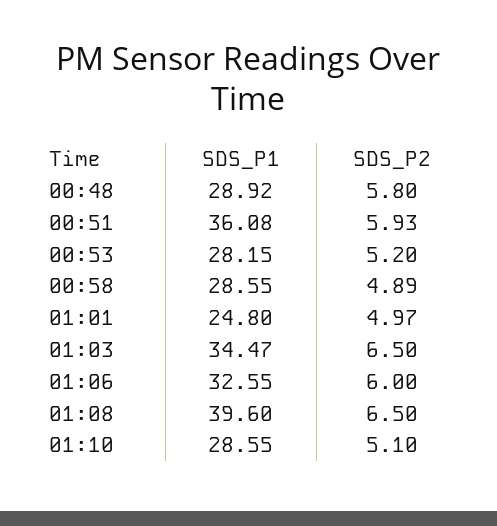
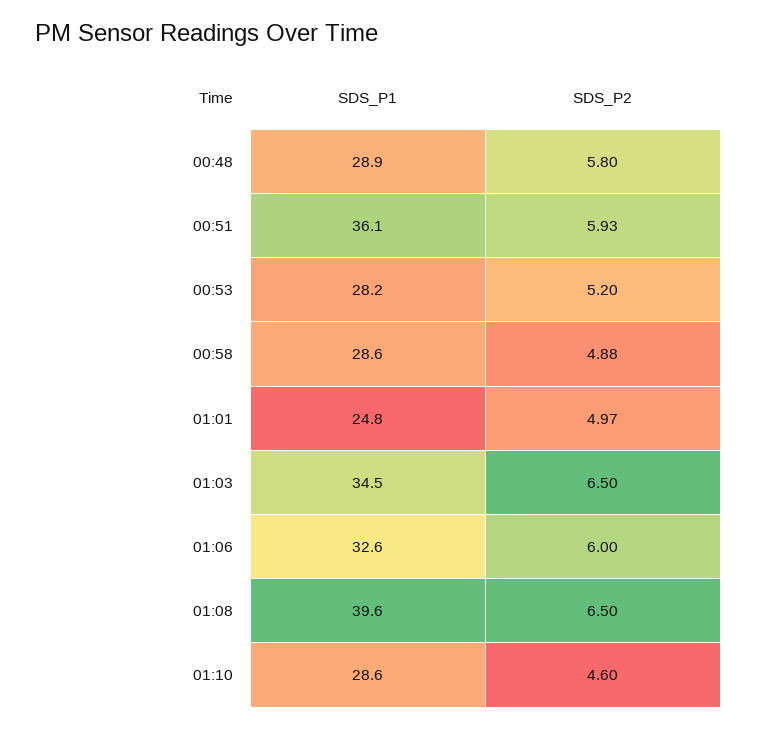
  {
    "SDS_P1": {
      "00:48": 28.92,
      "00:51": 36.08,
      "00:53": 28.15,
      "00:58": 28.55,
      "01:01": 24.8,
      "01:03": 34.47,
      "01:06": 32.55,
      "01:08": 39.6,
      "01:10": 28.55
    },
    "SDS_P2": {
      "00:48": 5.8,
      "00:51": 5.93,
      "00:53": 5.2,
-     "00:58": 4.89,
+     "00:58": 4.88,
      "01:01": 4.97,
      "01:03": 6.5,
      "01:06": 6,
      "01:08": 6.5,
-     "01:10": 5.1
+     "01:10": 4.6
    }
  }

